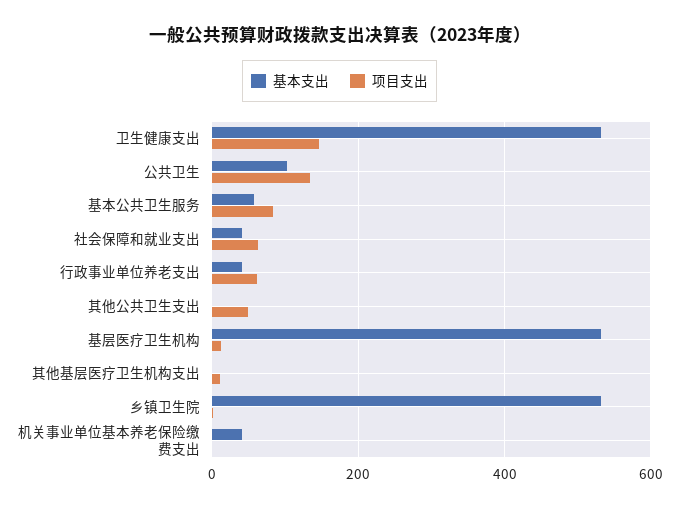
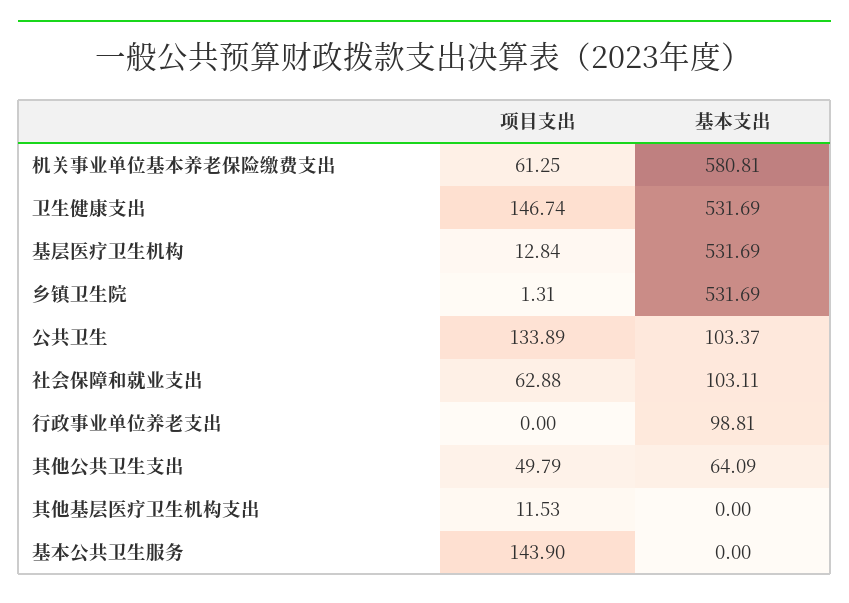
  {
    "基本支出": {
      "卫生健康支出": 531.69,
      "公共卫生": 103.37,
-     "基本公共卫生服务": 60,
+     "基本公共卫生服务": 0,
-     "社会保障和就业支出": 40,
+     "社会保障和就业支出": 103.11,
-     "行政事业单位养老支出": 40,
+     "行政事业单位养老支出": 98.81,
-     "其他公共卫生支出": 0,
+     "其他公共卫生支出": 64.09,
      "基层医疗卫生机构": 531.69,
      "其他基层医疗卫生机构支出": 0,
      "乡镇卫生院": 531.69,
-     "机关事业单位基本养老保险缴费支出": 40
+     "机关事业单位基本养老保险缴费支出": 580.81
    },
    "项目支出": {
      "卫生健康支出": 146.74,
      "公共卫生": 133.89,
-     "基本公共卫生服务": 80,
+     "基本公共卫生服务": 143.9,
      "社会保障和就业支出": 62.88,
-     "行政事业单位养老支出": 60,
+     "行政事业单位养老支出": 0,
      "其他公共卫生支出": 49.79,
      "基层医疗卫生机构": 12.84,
      "其他基层医疗卫生机构支出": 11.53,
      "乡镇卫生院": 1.31,
-     "机关事业单位基本养老保险缴费支出": 0
+     "机关事业单位基本养老保险缴费支出": 61.25
    }
  }

